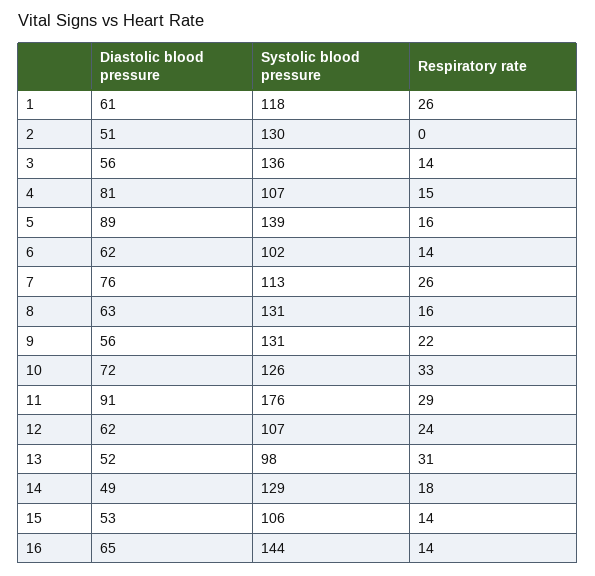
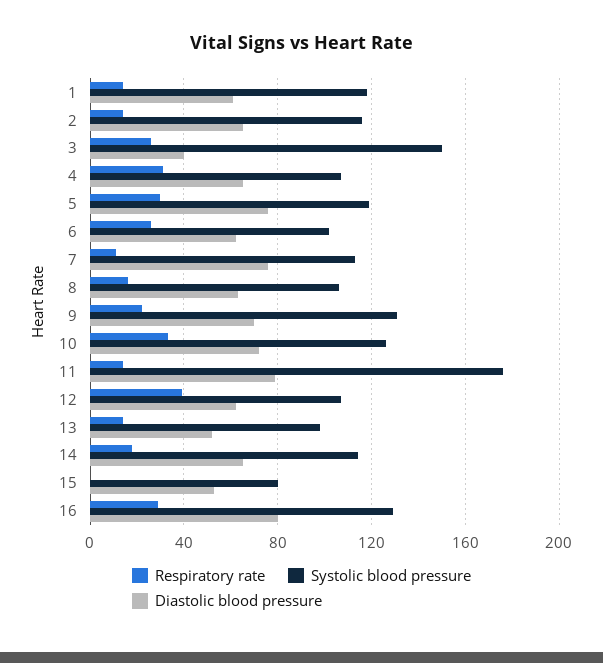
  {
    "Diastolic blood pressure": {
      "1": 61,
-     "2": 51,
+     "2": 65,
-     "3": 56,
+     "3": 40,
-     "4": 81,
+     "4": 65,
-     "5": 89,
+     "5": 75,
      "6": 62,
      "7": 76,
      "8": 63,
-     "9": 56,
+     "9": 70,
      "10": 72,
-     "11": 91,
+     "11": 80,
      "12": 62,
      "13": 52,
-     "14": 49,
+     "14": 65,
      "15": 53,
-     "16": 65
+     "16": 80
    },
    "Systolic blood pressure": {
      "1": 118,
-     "2": 130,
+     "2": 115,
-     "3": 136,
+     "3": 150,
      "4": 107,
-     "5": 139,
+     "5": 120,
      "6": 102,
      "7": 113,
-     "8": 131,
+     "8": 105,
      "9": 131,
      "10": 126,
      "11": 176,
      "12": 107,
      "13": 98,
-     "14": 129,
+     "14": 115,
-     "15": 106,
+     "15": 80,
-     "16": 144
+     "16": 130
    },
    "Respiratory rate": {
-     "1": 26,
+     "1": 15,
-     "2": 0,
+     "2": 15,
-     "3": 14,
+     "3": 25,
-     "4": 15,
+     "4": 30,
-     "5": 16,
+     "5": 30,
-     "6": 14,
+     "6": 25,
-     "7": 26,
+     "7": 10,
      "8": 16,
      "9": 22,
      "10": 33,
-     "11": 29,
+     "11": 15,
-     "12": 24,
+     "12": 40,
-     "13": 31,
+     "13": 15,
      "14": 18,
-     "15": 14,
+     "15": 0,
-     "16": 14
+     "16": 30
    }
  }

